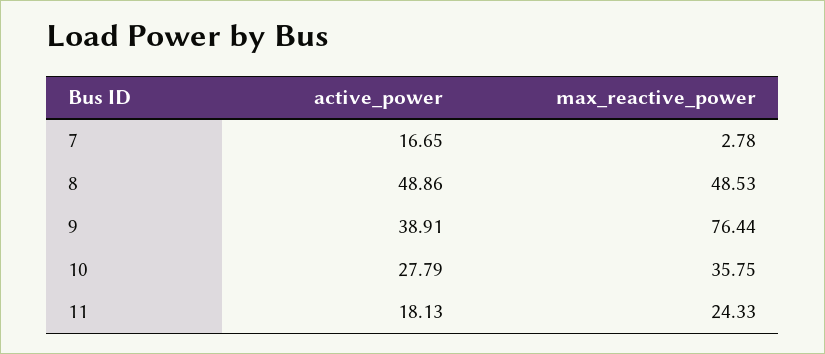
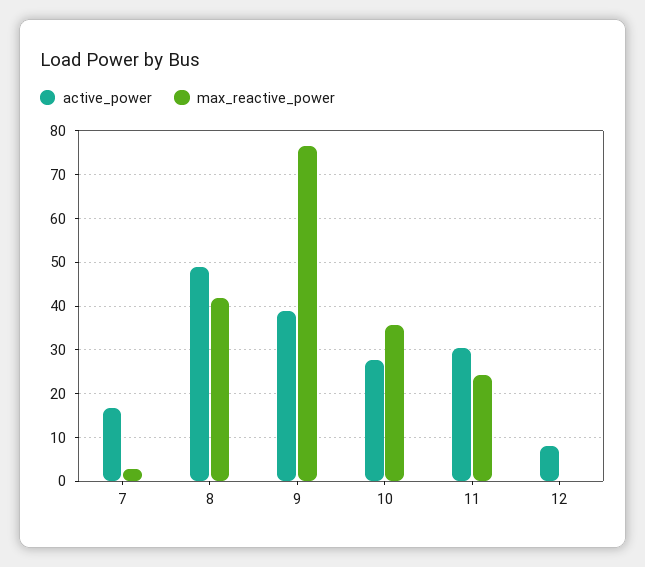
  {
    "active_power": {
      "7": 16.65,
      "8": 48.86,
      "9": 38.91,
      "10": 27.79,
-     "11": 18.13
+     "11": 30,
+     "12": 8
    },
    "max_reactive_power": {
      "7": 2.78,
-     "8": 48.53,
+     "8": 42,
      "9": 76.44,
      "10": 35.75,
-     "11": 24.33
+     "11": 24.33,
+     "12": 0
    }
  }

